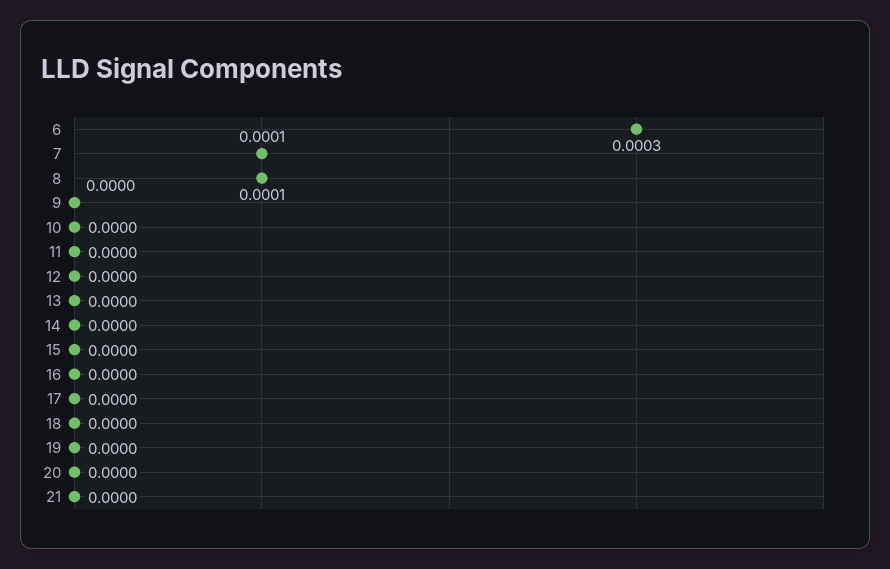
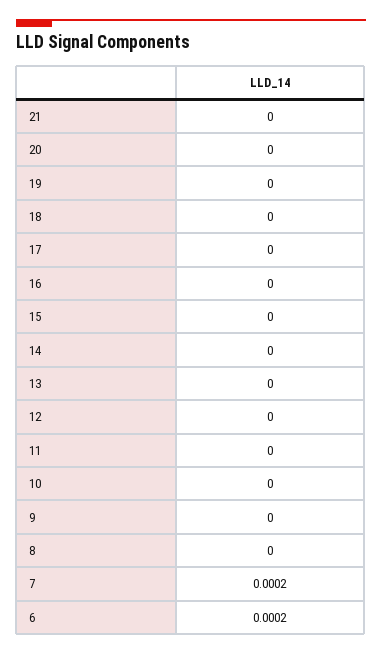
  {
-   "6": 0.0003,
+   "6": 0.0002,
-   "7": 0.0001,
+   "7": 0.0002,
-   "8": 0.0001,
+   "8": 0,
    "9": 0,
    "10": 0,
    "11": 0,
    "12": 0,
    "13": 0,
    "14": 0,
    "15": 0,
    "16": 0,
    "17": 0,
    "18": 0,
    "19": 0,
    "20": 0,
    "21": 0
  }

